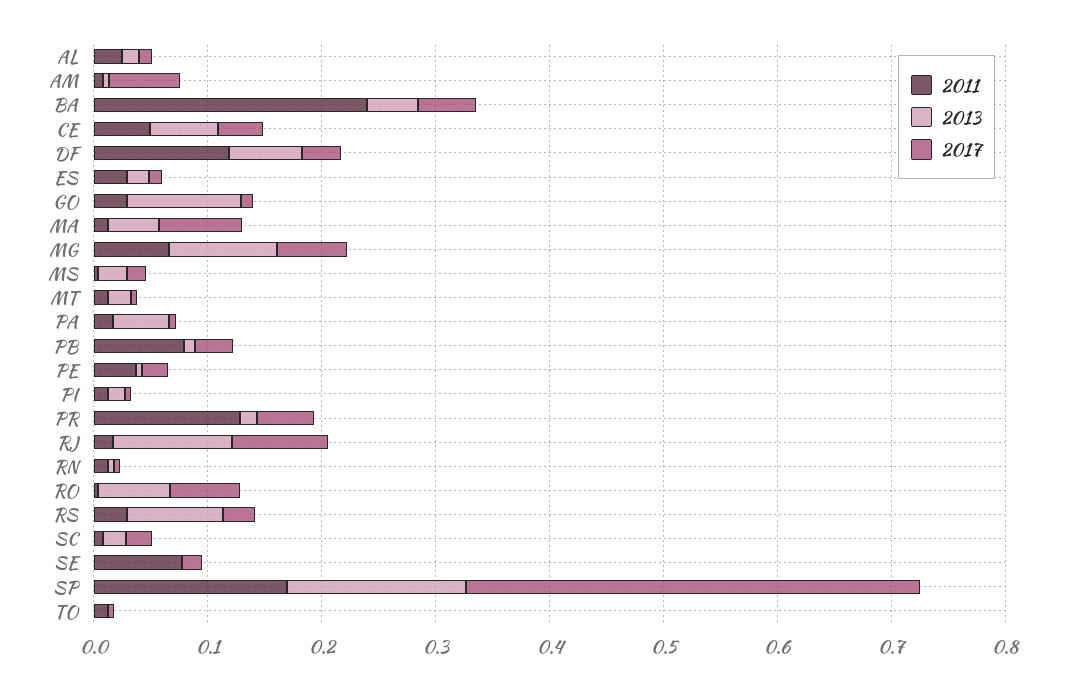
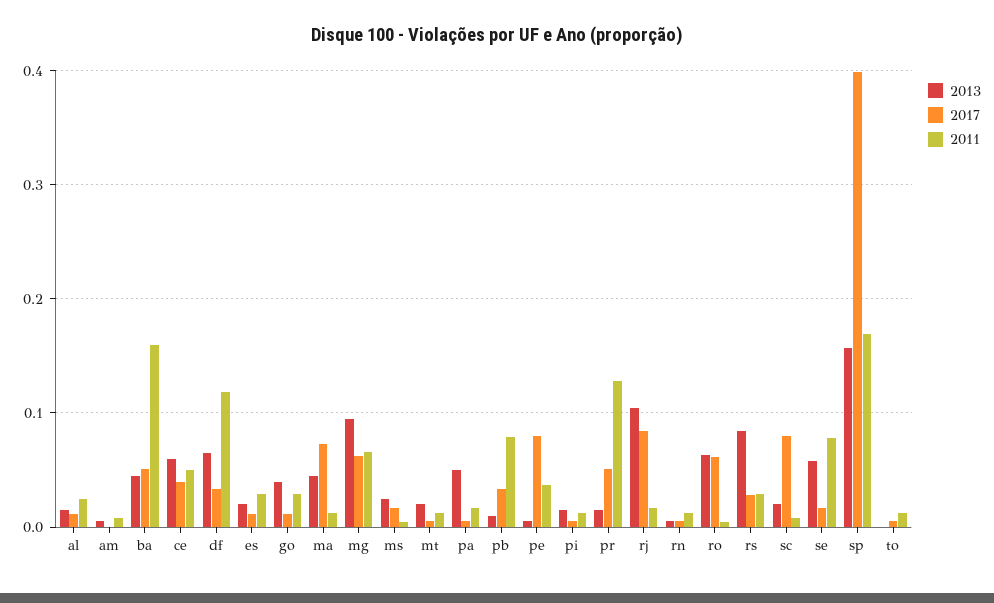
  {
    "2011": {
      "AL": 0.02,
      "AM": 0.01,
-     "BA": 0.24,
+     "BA": 0.16,
      "CE": 0.05,
      "DF": 0.12,
      "ES": 0.03,
      "GO": 0.03,
      "MA": 0.01,
      "MG": 0.07,
      "MS": 0,
      "MT": 0.01,
      "PA": 0.02,
      "PB": 0.08,
      "PE": 0.04,
      "PI": 0.01,
      "PR": 0.13,
      "RJ": 0.02,
      "RN": 0.01,
      "RO": 0,
      "RS": 0.03,
      "SC": 0.01,
      "SE": 0.08,
      "SP": 0.17,
      "TO": 0.01
    },
    "2013": {
      "AL": 0.01,
      "AM": 0.01,
      "BA": 0.04,
      "CE": 0.06,
      "DF": 0.06,
      "ES": 0.02,
-     "GO": 0.1,
+     "GO": 0.04,
      "MA": 0.04,
      "MG": 0.09,
      "MS": 0.02,
      "MT": 0.02,
      "PA": 0.05,
      "PB": 0.01,
      "PE": 0.01,
      "PI": 0.01,
      "PR": 0.01,
      "RJ": 0.1,
      "RN": 0.01,
      "RO": 0.06,
      "RS": 0.08,
      "SC": 0.02,
-     "SE": 0,
+     "SE": 0.06,
      "SP": 0.16,
      "TO": 0
    },
    "2017": {
      "AL": 0.01,
-     "AM": 0.06,
+     "AM": 0,
      "BA": 0.05,
      "CE": 0.04,
      "DF": 0.03,
      "ES": 0.01,
      "GO": 0.01,
      "MA": 0.07,
      "MG": 0.06,
      "MS": 0.02,
      "MT": 0.01,
      "PA": 0.01,
      "PB": 0.03,
-     "PE": 0.02,
+     "PE": 0.08,
      "PI": 0.01,
      "PR": 0.05,
      "RJ": 0.08,
      "RN": 0.01,
      "RO": 0.06,
      "RS": 0.03,
-     "SC": 0.02,
+     "SC": 0.08,
      "SE": 0.02,
      "SP": 0.4,
      "TO": 0.01
    }
  }

